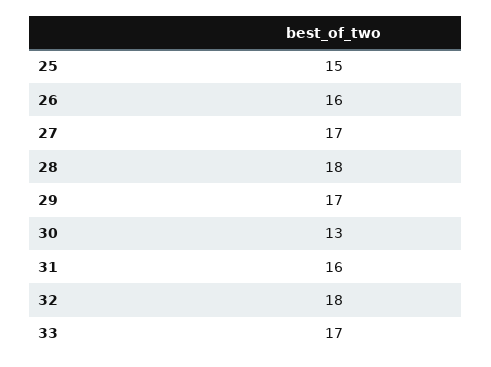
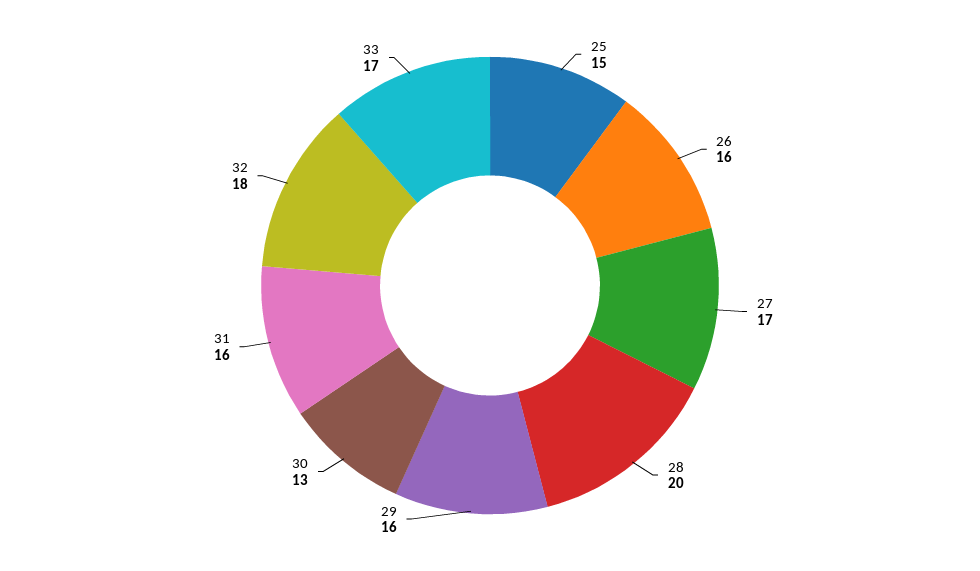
  {
    "25": 15,
    "26": 16,
    "27": 17,
-   "28": 18,
+   "28": 20,
-   "29": 17,
+   "29": 16,
    "30": 13,
    "31": 16,
    "32": 18,
    "33": 17
  }

